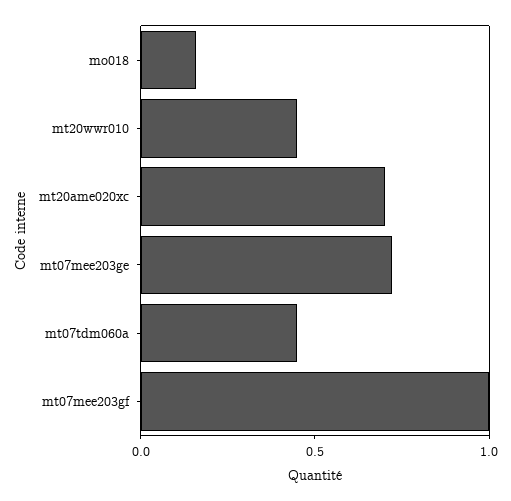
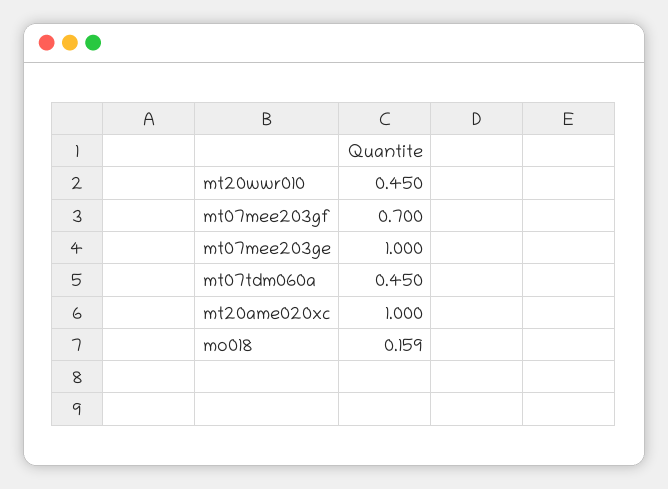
  {
    "mo018": 0.159,
    "mt20wwr010": 0.45,
-   "mt20ame020xc": 0.7,
+   "mt20ame020xc": 1,
-   "mt07mee203ge": 0.7,
+   "mt07mee203ge": 1,
    "mt07tdm060a": 0.45,
-   "mt07mee203gf": 1
+   "mt07mee203gf": 0.7
  }

